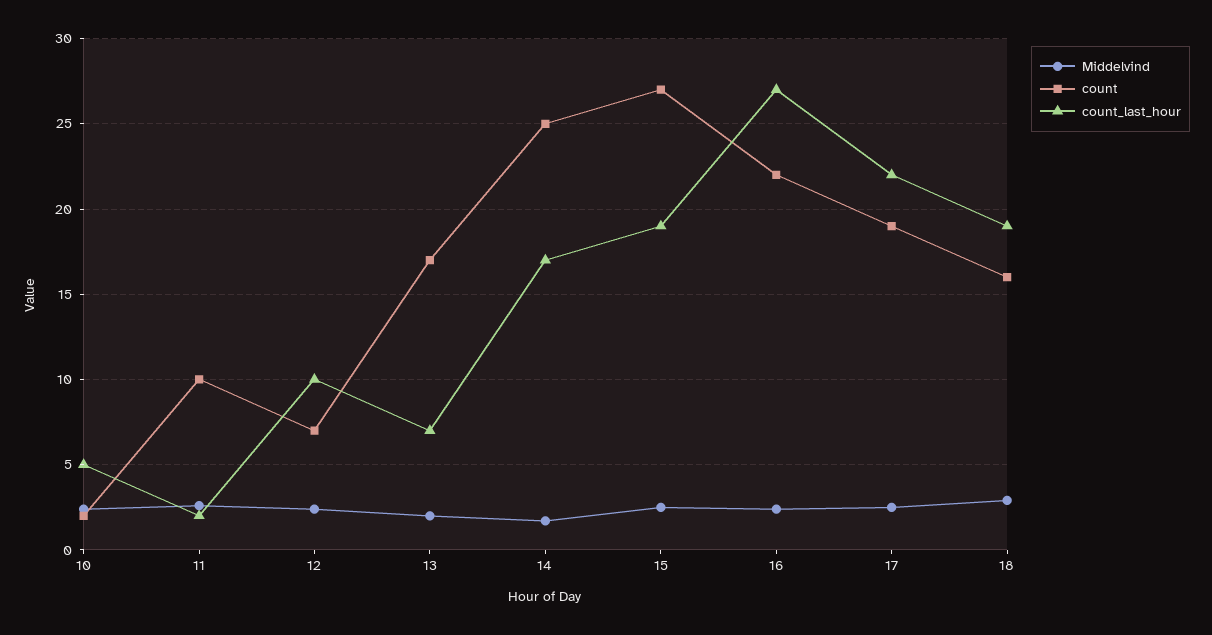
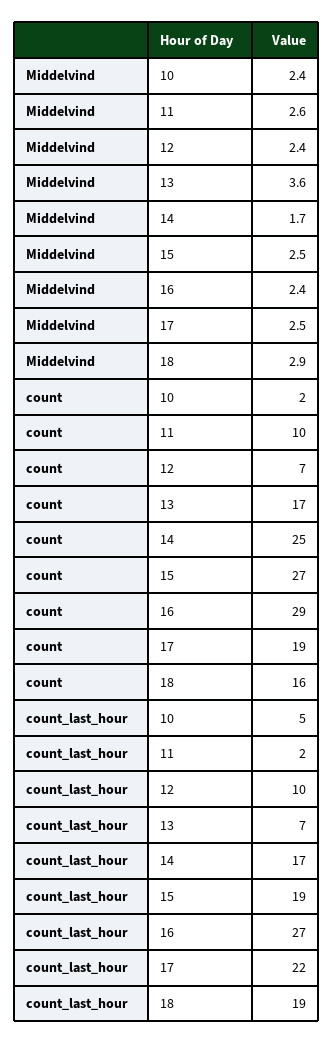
  {
    "Middelvind": {
      "10": 2.4,
      "11": 2.6,
      "12": 2.4,
-     "13": 2,
+     "13": 3.6,
      "14": 1.7,
      "15": 2.5,
      "16": 2.4,
      "17": 2.5,
      "18": 2.9
    },
    "count": {
      "10": 2,
      "11": 10,
      "12": 7,
      "13": 17,
      "14": 25,
      "15": 27,
-     "16": 22,
+     "16": 29,
      "17": 19,
      "18": 16
    },
    "count_last_hour": {
      "10": 5,
      "11": 2,
      "12": 10,
      "13": 7,
      "14": 17,
      "15": 19,
      "16": 27,
      "17": 22,
      "18": 19
    }
  }

